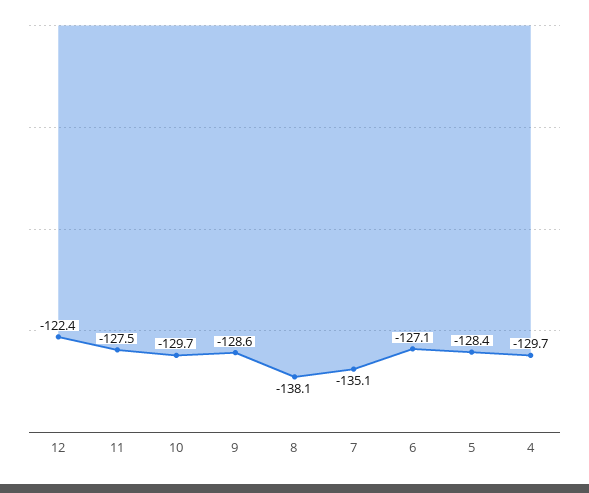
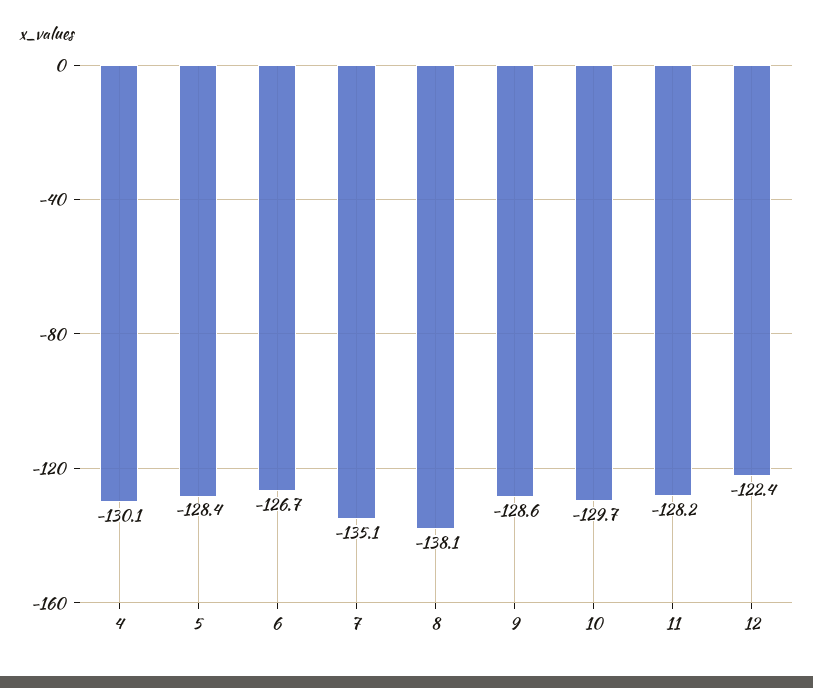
  {
    "12": -122.4,
-   "11": -127.5,
+   "11": -128.2,
    "10": -129.7,
    "9": -128.6,
    "8": -138.1,
    "7": -135.1,
-   "6": -127.1,
+   "6": -126.7,
    "5": -128.4,
-   "4": -129.7
+   "4": -130.1
  }

